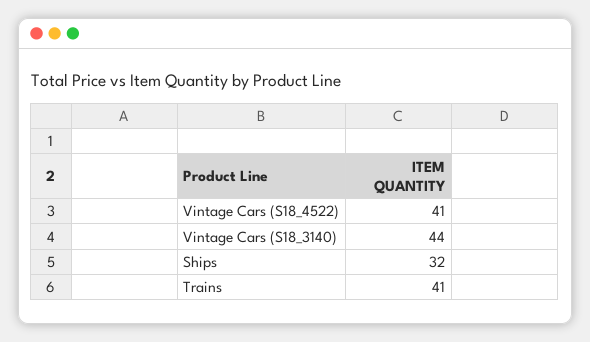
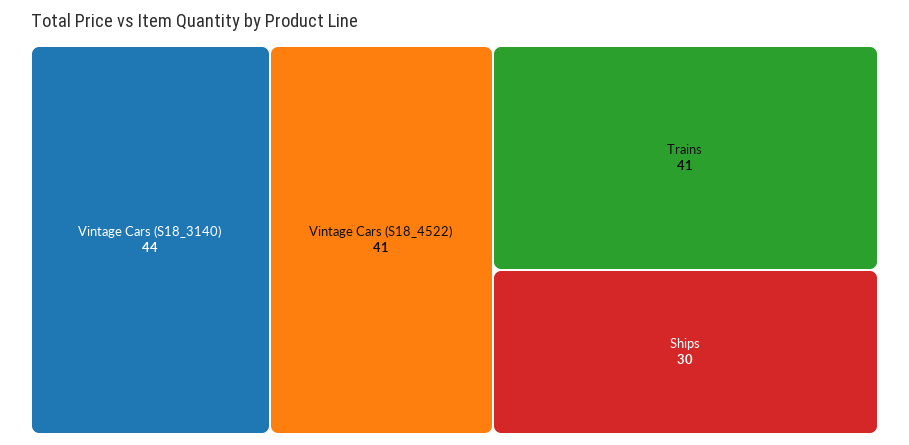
  {
    "Vintage Cars (S18_4522)": 41,
    "Vintage Cars (S18_3140)": 44,
-   "Ships": 32,
+   "Ships": 30,
    "Trains": 41
  }

